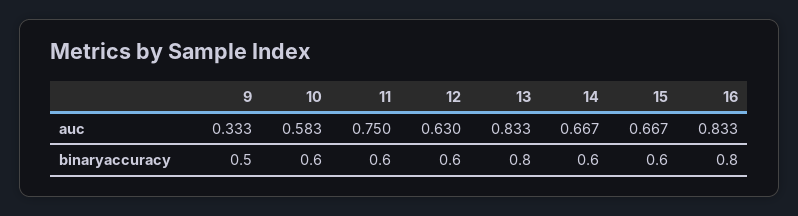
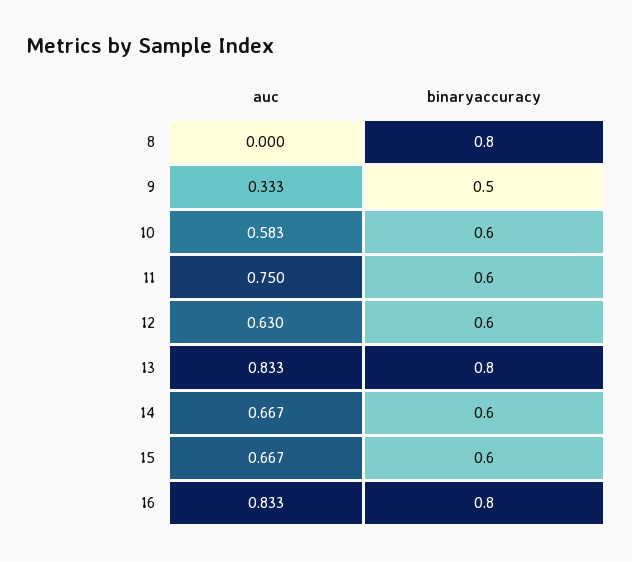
  {
    "9": {
      "auc": 0.333,
      "binaryaccuracy": 0.5
    },
    "10": {
      "auc": 0.583,
      "binaryaccuracy": 0.6
    },
    "11": {
      "auc": 0.75,
      "binaryaccuracy": 0.6
    },
    "12": {
      "auc": 0.63,
      "binaryaccuracy": 0.6
    },
    "13": {
      "auc": 0.833,
      "binaryaccuracy": 0.8
    },
    "14": {
      "auc": 0.667,
      "binaryaccuracy": 0.6
    },
    "15": {
      "auc": 0.667,
      "binaryaccuracy": 0.6
    },
    "16": {
      "auc": 0.833,
      "binaryaccuracy": 0.8
-   }
+   },
+   "8": {
+     "auc": 0,
+     "binaryaccuracy": 0.8
+   }
  }

